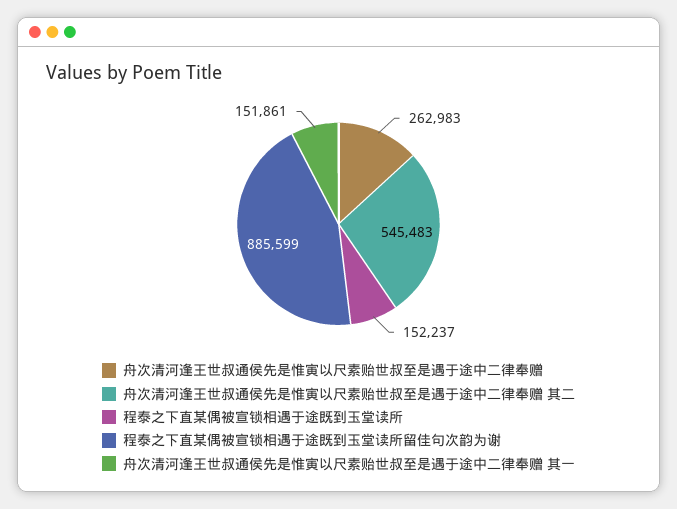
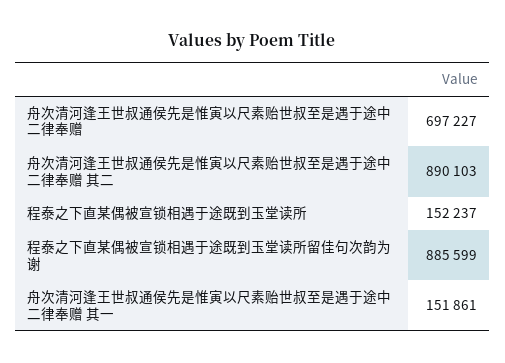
  {
-   "舟次清河逢王世叔通侯先是惟寅以尺素贻世叔至是遇于途中二律奉赠": 262983,
+   "舟次清河逢王世叔通侯先是惟寅以尺素贻世叔至是遇于途中二律奉赠": 697227,
-   "舟次清河逢王世叔通侯先是惟寅以尺素贻世叔至是遇于途中二律奉赠 其二": 545483,
+   "舟次清河逢王世叔通侯先是惟寅以尺素贻世叔至是遇于途中二律奉赠 其二": 890103,
    "程泰之下直某偶被宣锁相遇于途既到玉堂读所": 152237,
    "程泰之下直某偶被宣锁相遇于途既到玉堂读所留佳句次韵为谢": 885599,
    "舟次清河逢王世叔通侯先是惟寅以尺素贻世叔至是遇于途中二律奉赠 其一": 151861
  }

